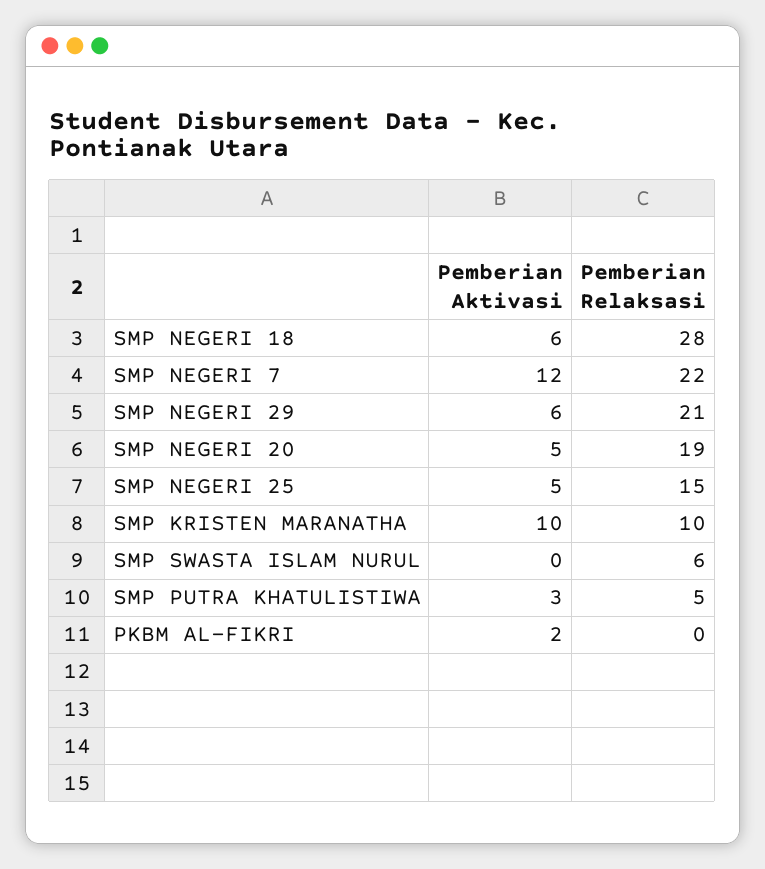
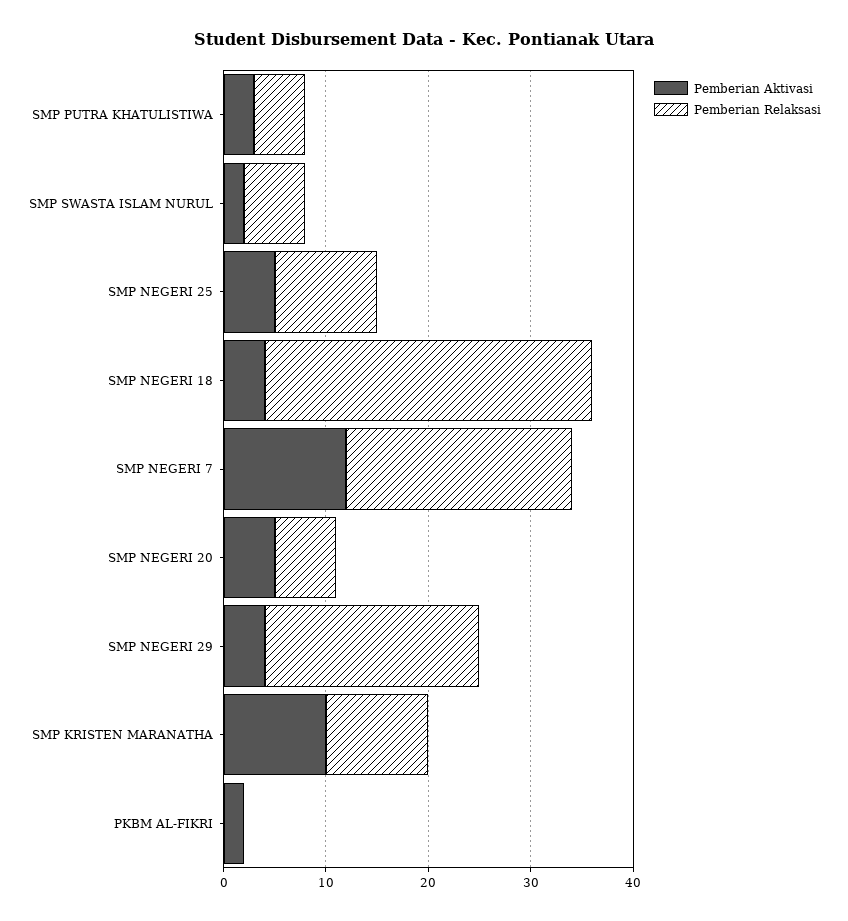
  {
    "Pemberian Aktivasi": {
-     "SMP NEGERI 18": 6,
+     "SMP NEGERI 18": 4,
      "SMP NEGERI 7": 12,
-     "SMP NEGERI 29": 6,
+     "SMP NEGERI 29": 4,
      "SMP NEGERI 20": 5,
      "SMP NEGERI 25": 5,
      "SMP KRISTEN MARANATHA": 10,
-     "SMP SWASTA ISLAM NURUL": 0,
+     "SMP SWASTA ISLAM NURUL": 2,
      "SMP PUTRA KHATULISTIWA": 3,
      "PKBM AL-FIKRI": 2
    },
    "Pemberian Relaksasi": {
-     "SMP NEGERI 18": 28,
+     "SMP NEGERI 18": 32,
      "SMP NEGERI 7": 22,
      "SMP NEGERI 29": 21,
-     "SMP NEGERI 20": 19,
+     "SMP NEGERI 20": 6,
-     "SMP NEGERI 25": 15,
+     "SMP NEGERI 25": 10,
      "SMP KRISTEN MARANATHA": 10,
      "SMP SWASTA ISLAM NURUL": 6,
      "SMP PUTRA KHATULISTIWA": 5,
      "PKBM AL-FIKRI": 0
    }
  }

